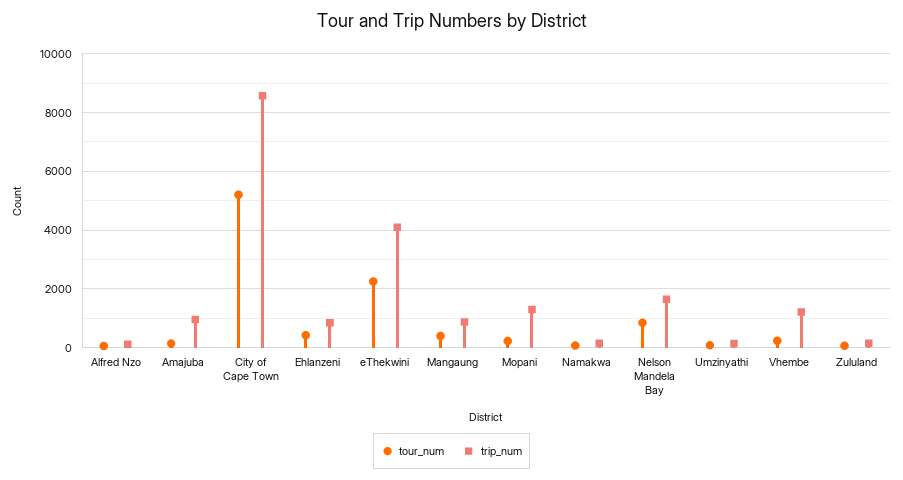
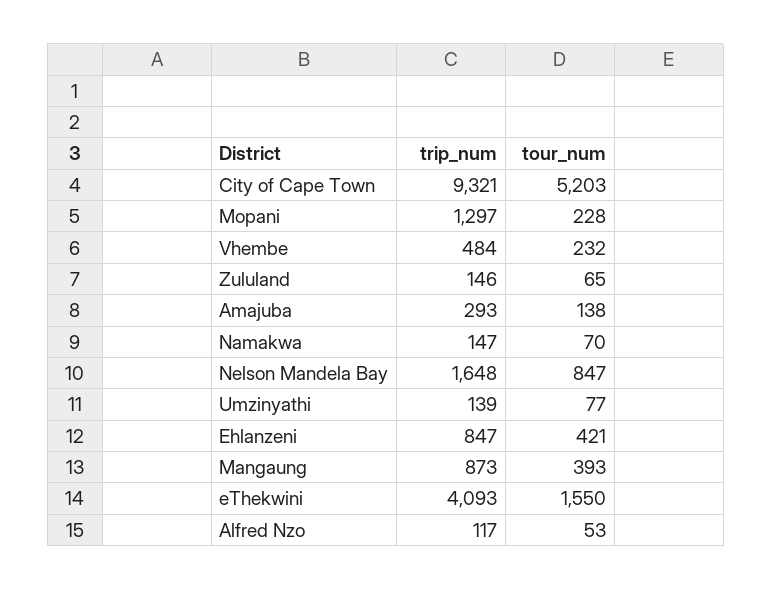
  {
    "tour_num": {
      "Alfred Nzo": 53,
      "Amajuba": 138,
      "City of Cape Town": 5203,
      "Ehlanzeni": 421,
-     "eThekwini": 2250,
+     "eThekwini": 1550,
      "Mangaung": 393,
      "Mopani": 228,
      "Namakwa": 70,
      "Nelson Mandela Bay": 847,
      "Umzinyathi": 77,
      "Vhembe": 232,
      "Zululand": 65
    },
    "trip_num": {
      "Alfred Nzo": 117,
-     "Amajuba": 1000,
+     "Amajuba": 293,
-     "City of Cape Town": 8500,
+     "City of Cape Town": 9321,
      "Ehlanzeni": 847,
      "eThekwini": 4093,
      "Mangaung": 873,
      "Mopani": 1297,
      "Namakwa": 147,
      "Nelson Mandela Bay": 1648,
      "Umzinyathi": 139,
-     "Vhembe": 1250,
+     "Vhembe": 484,
      "Zululand": 146
    }
  }

